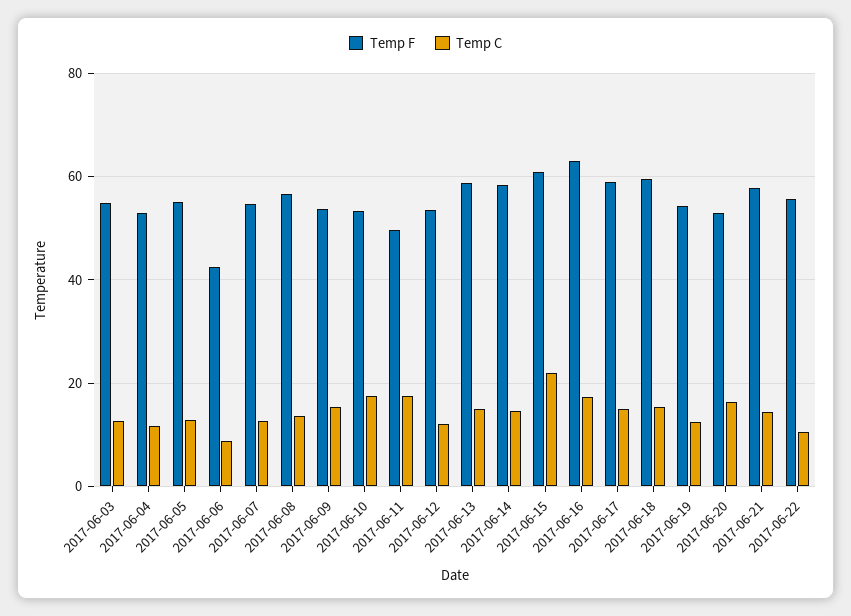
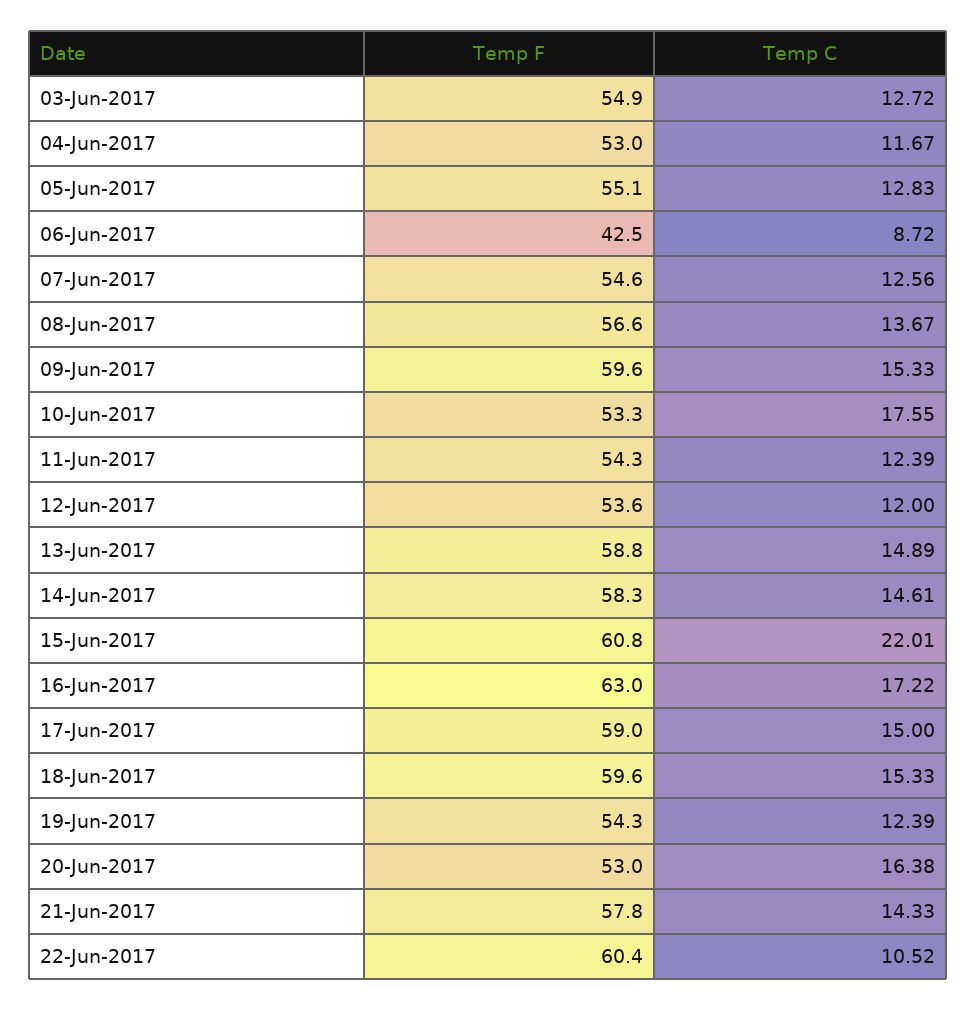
  {
    "Temp F": {
      "2017-06-03": 54.9,
      "2017-06-04": 53,
      "2017-06-05": 55.1,
      "2017-06-06": 42.5,
      "2017-06-07": 54.6,
      "2017-06-08": 56.6,
-     "2017-06-09": 54,
+     "2017-06-09": 59.6,
      "2017-06-10": 53.3,
-     "2017-06-11": 50,
+     "2017-06-11": 54.3,
      "2017-06-12": 53.6,
      "2017-06-13": 58.8,
      "2017-06-14": 58.3,
      "2017-06-15": 60.8,
      "2017-06-16": 63,
      "2017-06-17": 59,
      "2017-06-18": 59.6,
      "2017-06-19": 54.3,
      "2017-06-20": 53,
      "2017-06-21": 57.8,
-     "2017-06-22": 56
+     "2017-06-22": 60.4
    },
    "Temp C": {
      "2017-06-03": 12.72,
      "2017-06-04": 11.67,
      "2017-06-05": 12.83,
      "2017-06-06": 8.72,
      "2017-06-07": 12.56,
      "2017-06-08": 13.67,
      "2017-06-09": 15.33,
      "2017-06-10": 17.55,
-     "2017-06-11": 18,
+     "2017-06-11": 12.39,
      "2017-06-12": 12,
      "2017-06-13": 14.89,
      "2017-06-14": 14.61,
      "2017-06-15": 22.01,
      "2017-06-16": 17.22,
      "2017-06-17": 15,
      "2017-06-18": 15.33,
      "2017-06-19": 12.39,
      "2017-06-20": 16.38,
      "2017-06-21": 14.33,
      "2017-06-22": 10.52
    }
  }

